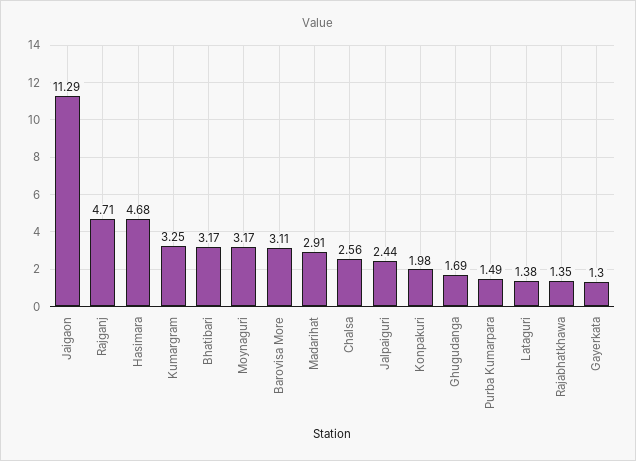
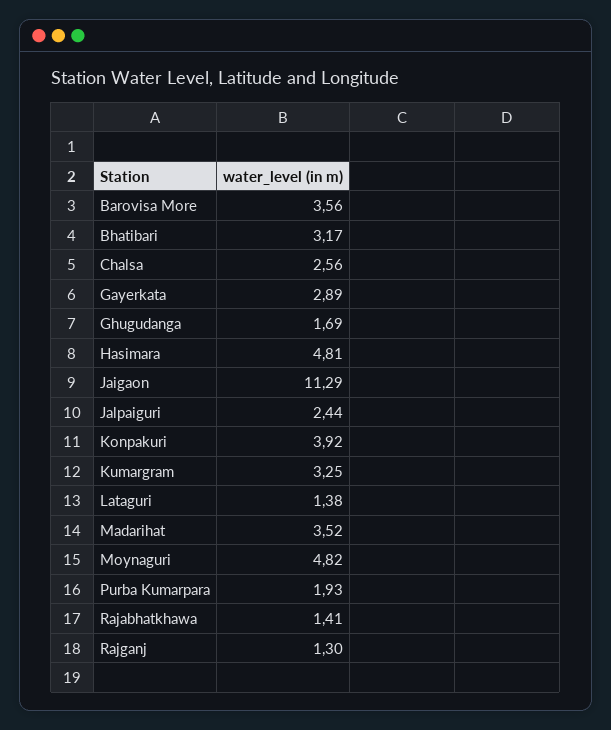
  {
    "Jaigaon": 11.29,
-   "Rajganj": 4.71,
+   "Rajganj": 1.3,
-   "Hasimara": 4.68,
+   "Hasimara": 4.81,
    "Kumargram": 3.25,
    "Bhatibari": 3.17,
-   "Moynaguri": 3.17,
+   "Moynaguri": 4.82,
-   "Barovisa More": 3.11,
+   "Barovisa More": 3.56,
-   "Madarihat": 2.91,
+   "Madarihat": 3.52,
    "Chalsa": 2.56,
    "Jalpaiguri": 2.44,
-   "Konpakuri": 1.98,
+   "Konpakuri": 3.92,
    "Ghugudanga": 1.69,
-   "Purba Kumarpara": 1.49,
+   "Purba Kumarpara": 1.93,
    "Lataguri": 1.38,
-   "Rajabhatkhawa": 1.35,
+   "Rajabhatkhawa": 1.41,
-   "Gayerkata": 1.3
+   "Gayerkata": 2.89
  }

